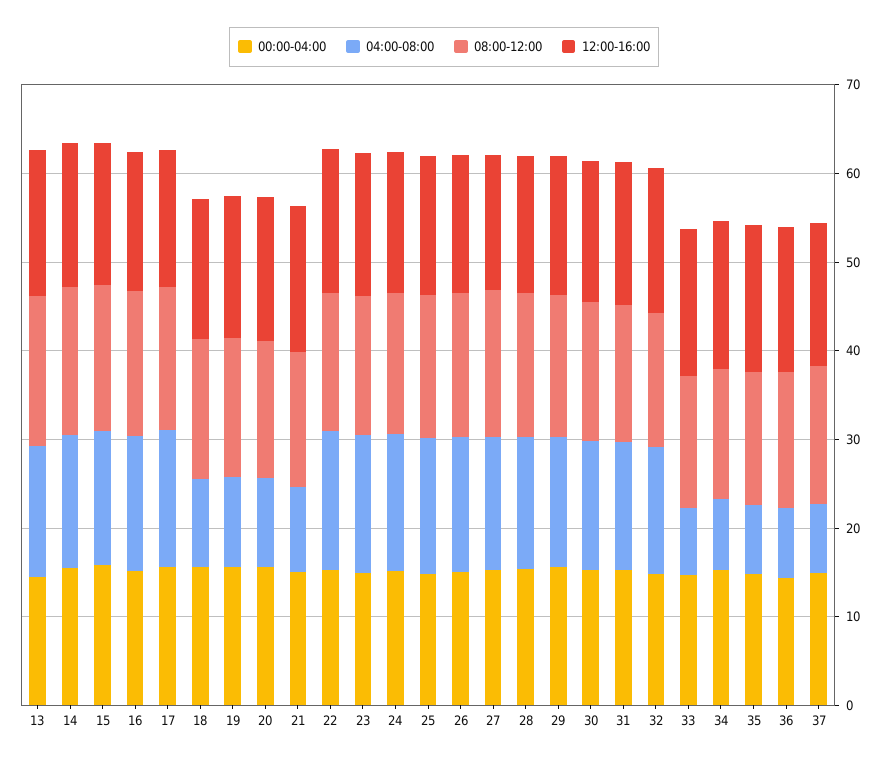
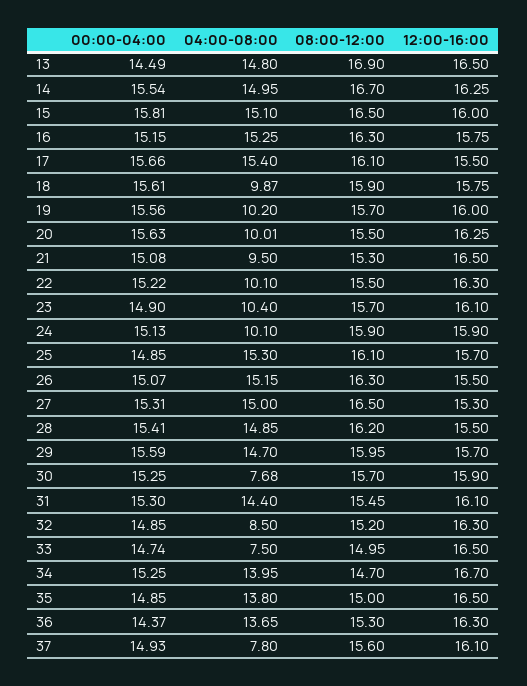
  {
    "00:00-04:00": {
      "13": 14.49,
      "14": 15.54,
      "15": 15.81,
      "16": 15.15,
      "17": 15.66,
      "18": 15.61,
      "19": 15.56,
      "20": 15.63,
      "21": 15.08,
      "22": 15.22,
      "23": 14.9,
      "24": 15.13,
      "25": 14.85,
      "26": 15.07,
      "27": 15.31,
      "28": 15.41,
      "29": 15.59,
      "30": 15.25,
      "31": 15.3,
      "32": 14.85,
      "33": 14.74,
      "34": 15.25,
      "35": 14.85,
      "36": 14.37,
      "37": 14.93
    },
    "04:00-08:00": {
      "13": 14.8,
      "14": 14.95,
      "15": 15.1,
      "16": 15.25,
      "17": 15.4,
      "18": 9.87,
      "19": 10.2,
      "20": 10.01,
      "21": 9.5,
-     "22": 16,
+     "22": 10.1,
-     "23": 16,
+     "23": 10.4,
-     "24": 16,
+     "24": 10.1,
      "25": 15.3,
      "26": 15.15,
      "27": 15,
      "28": 14.85,
      "29": 14.7,
-     "30": 14,
+     "30": 7.68,
      "31": 14.4,
-     "32": 14,
+     "32": 8.5,
      "33": 7.5,
-     "34": 8,
+     "34": 13.95,
-     "35": 8,
+     "35": 13.8,
-     "36": 8,
+     "36": 13.65,
      "37": 7.8
    },
    "08:00-12:00": {
      "13": 16.9,
      "14": 16.7,
      "15": 16.5,
      "16": 16.3,
      "17": 16.1,
      "18": 15.9,
      "19": 15.7,
      "20": 15.5,
      "21": 15.3,
      "22": 15.5,
      "23": 15.7,
      "24": 15.9,
      "25": 16.1,
      "26": 16.3,
      "27": 16.5,
      "28": 16.2,
      "29": 15.95,
      "30": 15.7,
      "31": 15.45,
      "32": 15.2,
      "33": 14.95,
      "34": 14.7,
      "35": 15,
      "36": 15.3,
      "37": 15.6
    },
    "12:00-16:00": {
      "13": 16.5,
      "14": 16.25,
      "15": 16,
      "16": 15.75,
      "17": 15.5,
      "18": 15.75,
      "19": 16,
      "20": 16.25,
      "21": 16.5,
      "22": 16.3,
      "23": 16.1,
      "24": 15.9,
      "25": 15.7,
      "26": 15.5,
      "27": 15.3,
      "28": 15.5,
      "29": 15.7,
      "30": 15.9,
      "31": 16.1,
      "32": 16.3,
      "33": 16.5,
      "34": 16.7,
      "35": 16.5,
      "36": 16.3,
      "37": 16.1
    }
  }

